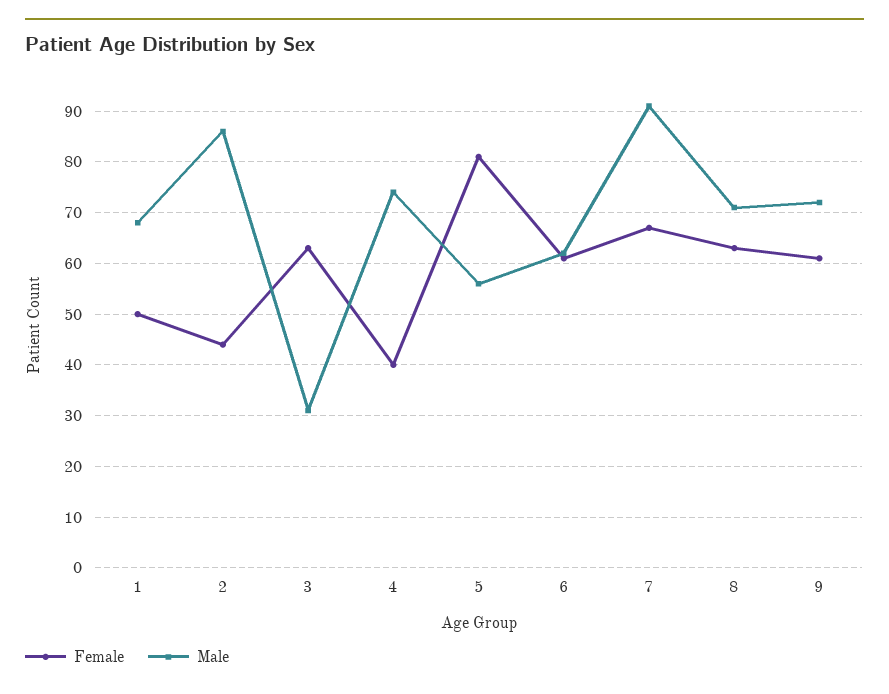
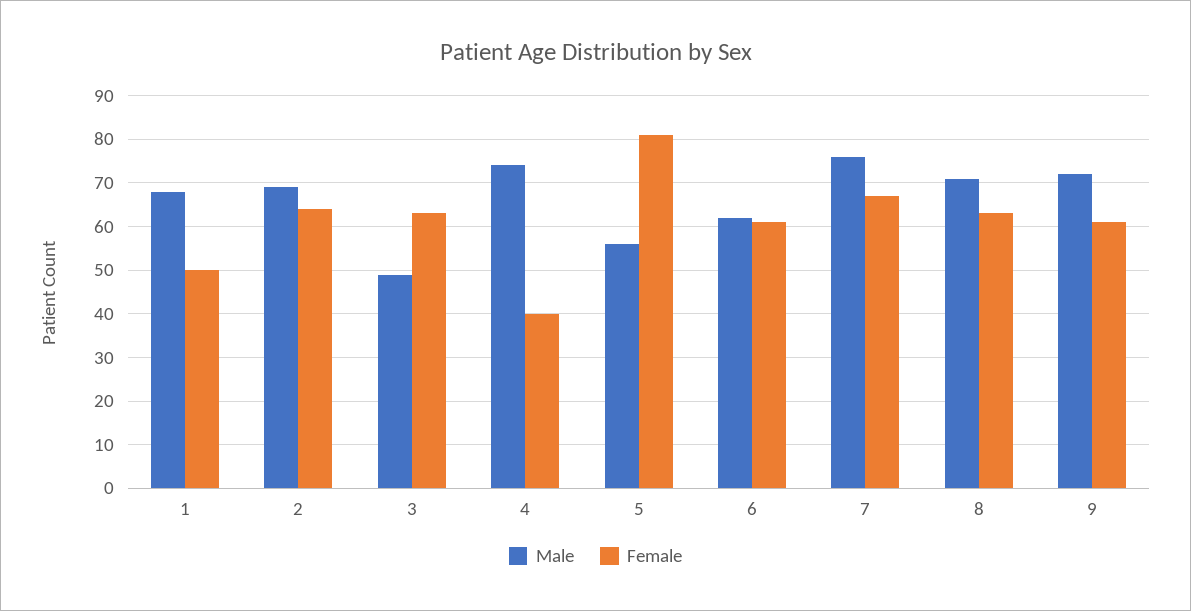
  {
    "Female": {
      "1": 50,
-     "2": 45,
+     "2": 65,
      "3": 65,
      "4": 40,
      "5": 80,
      "6": 60,
      "7": 65,
      "8": 65,
      "9": 60
    },
    "Male": {
      "1": 70,
-     "2": 85,
+     "2": 70,
-     "3": 30,
+     "3": 50,
      "4": 75,
      "5": 55,
      "6": 60,
-     "7": 90,
+     "7": 75,
      "8": 70,
      "9": 70
    }
  }

